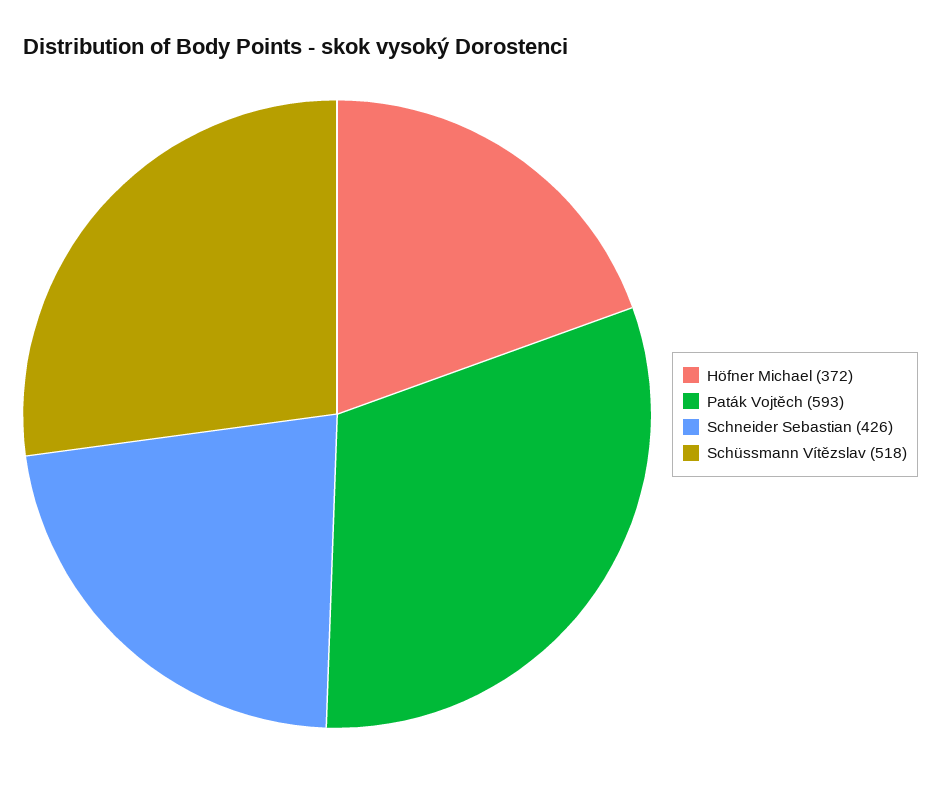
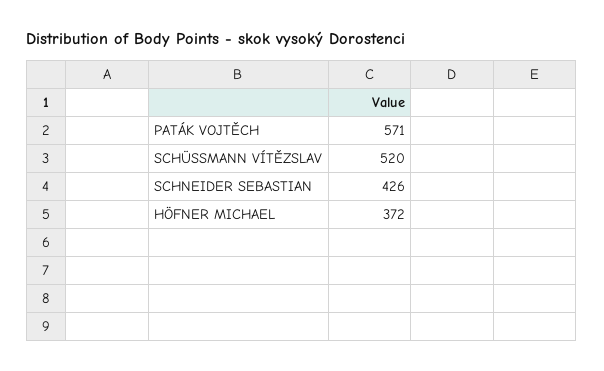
  {
    "Höfner Michael": 372,
-   "Paták Vojtěch": 593,
+   "Paták Vojtěch": 571,
    "Schneider Sebastian": 426,
-   "Schüssmann Vítězslav": 518
+   "Schüssmann Vítězslav": 520
  }

